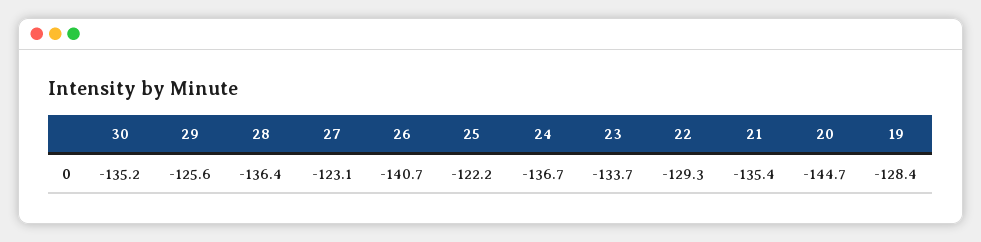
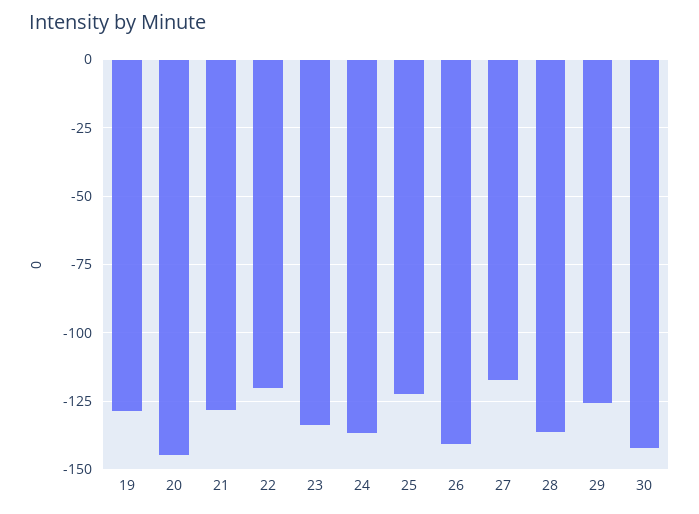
  {
-   "30": -135.2,
+   "30": -142.5,
    "29": -125.6,
    "28": -136.4,
-   "27": -123.1,
+   "27": -117.5,
    "26": -140.7,
    "25": -122.2,
    "24": -136.7,
    "23": -133.7,
-   "22": -129.3,
+   "22": -120,
-   "21": -135.4,
+   "21": -127.5,
    "20": -144.7,
    "19": -128.4
  }

